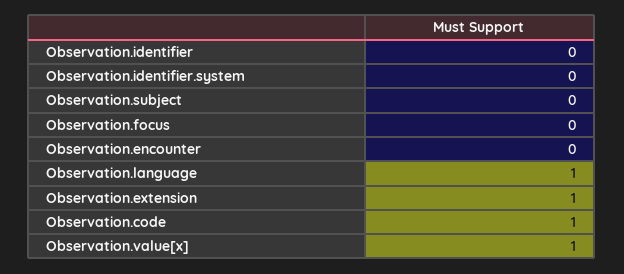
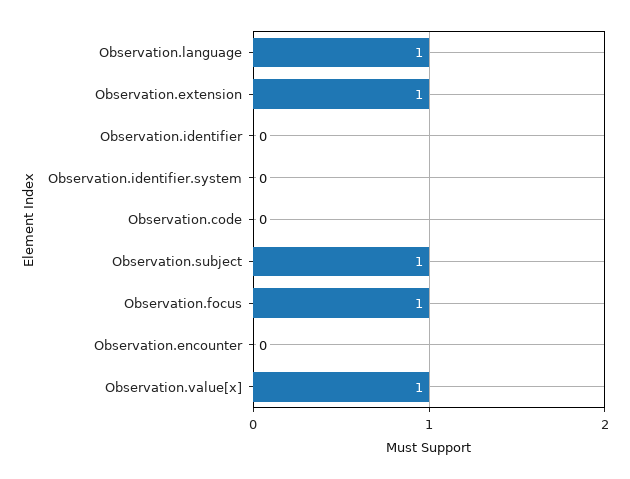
  {
    "Observation.identifier": 0,
    "Observation.identifier.system": 0,
-   "Observation.subject": 0,
+   "Observation.subject": 1,
-   "Observation.focus": 0,
+   "Observation.focus": 1,
    "Observation.encounter": 0,
    "Observation.language": 1,
    "Observation.extension": 1,
-   "Observation.code": 1,
+   "Observation.code": 0,
    "Observation.value[x]": 1
  }

